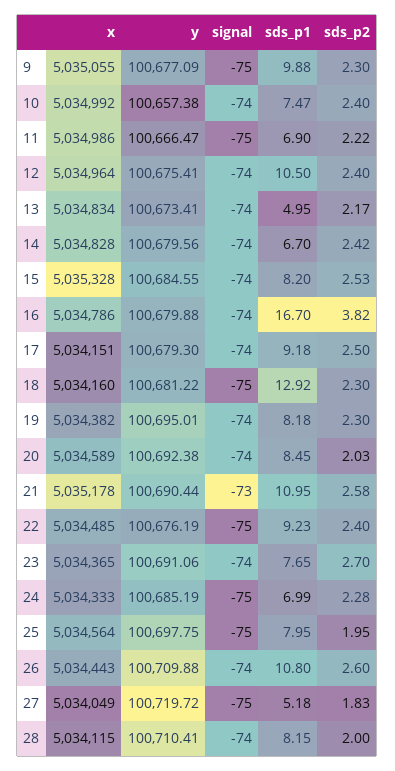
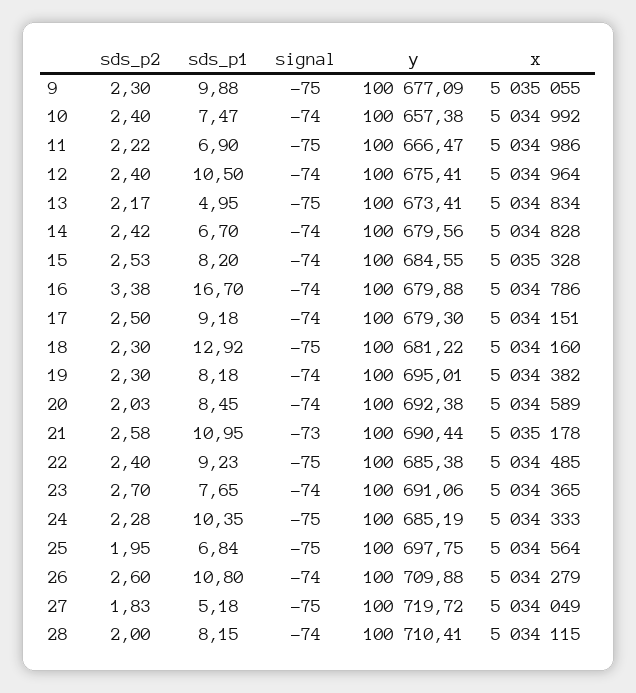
  {
    "x": {
      "9": 5035055,
      "10": 5034992,
      "11": 5034986,
      "12": 5034964,
      "13": 5034834,
      "14": 5034828,
      "15": 5035328,
      "16": 5034786,
      "17": 5034151,
      "18": 5034160,
      "19": 5034382,
      "20": 5034589,
      "21": 5035178,
      "22": 5034485,
      "23": 5034365,
      "24": 5034333,
      "25": 5034564,
-     "26": 5034443,
+     "26": 5034279,
      "27": 5034049,
      "28": 5034115
    },
    "y": {
      "9": 100677.09,
      "10": 100657.38,
      "11": 100666.47,
      "12": 100675.41,
      "13": 100673.41,
      "14": 100679.56,
      "15": 100684.55,
      "16": 100679.88,
      "17": 100679.3,
      "18": 100681.22,
      "19": 100695.01,
      "20": 100692.38,
      "21": 100690.44,
-     "22": 100676.19,
+     "22": 100685.38,
      "23": 100691.06,
      "24": 100685.19,
      "25": 100697.75,
      "26": 100709.88,
      "27": 100719.72,
      "28": 100710.41
    },
    "signal": {
      "9": -75,
      "10": -74,
      "11": -75,
      "12": -74,
-     "13": -74,
+     "13": -75,
      "14": -74,
      "15": -74,
      "16": -74,
      "17": -74,
      "18": -75,
      "19": -74,
      "20": -74,
      "21": -73,
      "22": -75,
      "23": -74,
      "24": -75,
      "25": -75,
      "26": -74,
      "27": -75,
      "28": -74
    },
    "sds_p1": {
      "9": 9.88,
      "10": 7.47,
      "11": 6.9,
      "12": 10.5,
      "13": 4.95,
      "14": 6.7,
      "15": 8.2,
      "16": 16.7,
      "17": 9.18,
      "18": 12.92,
      "19": 8.18,
      "20": 8.45,
      "21": 10.95,
      "22": 9.23,
      "23": 7.65,
-     "24": 6.99,
+     "24": 10.35,
-     "25": 7.95,
+     "25": 6.84,
      "26": 10.8,
      "27": 5.18,
      "28": 8.15
    },
    "sds_p2": {
      "9": 2.3,
      "10": 2.4,
      "11": 2.22,
      "12": 2.4,
      "13": 2.17,
      "14": 2.42,
      "15": 2.53,
-     "16": 3.82,
+     "16": 3.38,
      "17": 2.5,
      "18": 2.3,
      "19": 2.3,
      "20": 2.03,
      "21": 2.58,
      "22": 2.4,
      "23": 2.7,
      "24": 2.28,
      "25": 1.95,
      "26": 2.6,
      "27": 1.83,
      "28": 2
    }
  }

